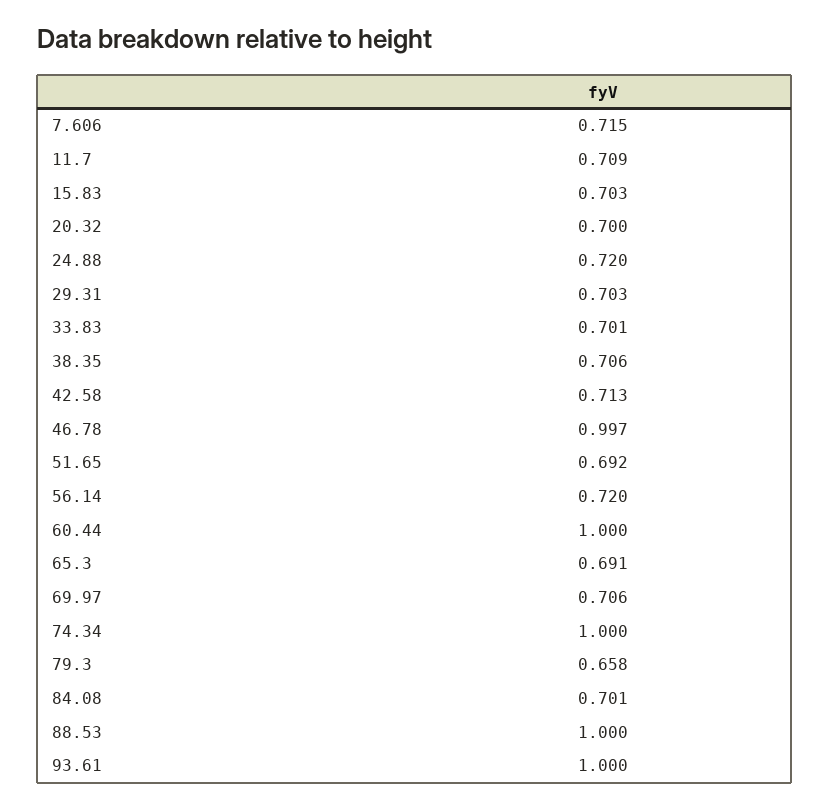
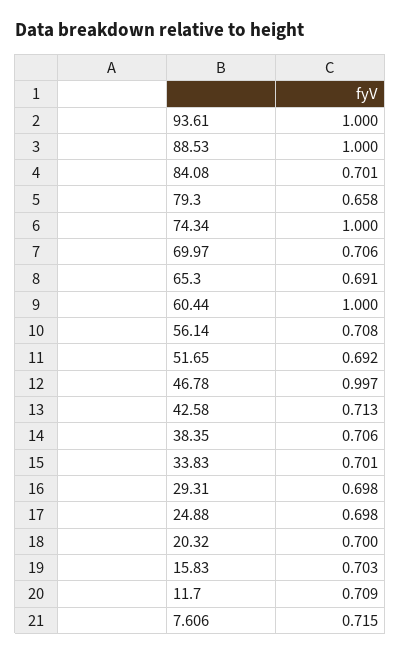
  {
    "7.606": 0.715,
    "11.7": 0.709,
    "15.83": 0.703,
    "20.32": 0.7,
-   "24.88": 0.72,
+   "24.88": 0.698,
-   "29.31": 0.703,
+   "29.31": 0.698,
    "33.83": 0.701,
    "38.35": 0.706,
    "42.58": 0.713,
    "46.78": 0.997,
    "51.65": 0.692,
-   "56.14": 0.72,
+   "56.14": 0.708,
    "60.44": 1,
    "65.3": 0.691,
    "69.97": 0.706,
    "74.34": 1,
    "79.3": 0.658,
    "84.08": 0.701,
    "88.53": 1,
    "93.61": 1
  }

